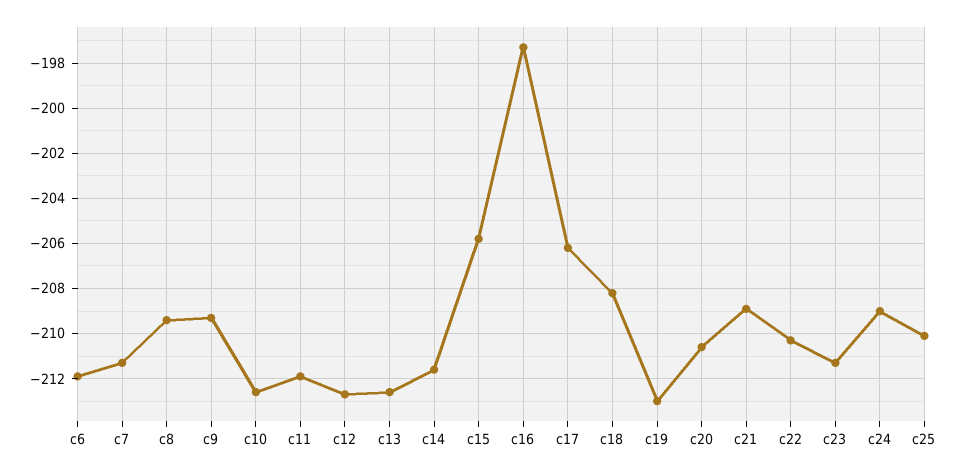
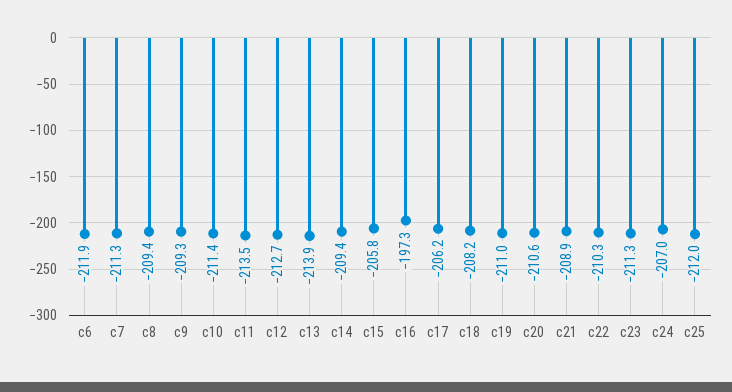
  {
    "c6": -211.9,
    "c7": -211.3,
    "c8": -209.4,
    "c9": -209.3,
-   "c10": -212.5,
+   "c10": -211.4,
-   "c11": -212,
+   "c11": -213.5,
    "c12": -212.7,
-   "c13": -212.5,
+   "c13": -213.9,
-   "c14": -211.5,
+   "c14": -209.4,
    "c15": -205.8,
    "c16": -197.3,
    "c17": -206.2,
    "c18": -208.2,
-   "c19": -213,
+   "c19": -211,
    "c20": -210.6,
    "c21": -208.9,
    "c22": -210.3,
    "c23": -211.3,
-   "c24": -209,
+   "c24": -207,
-   "c25": -210
+   "c25": -212
  }

